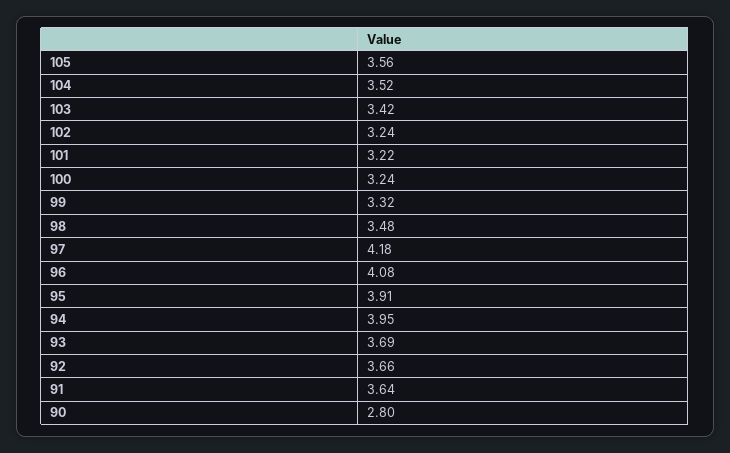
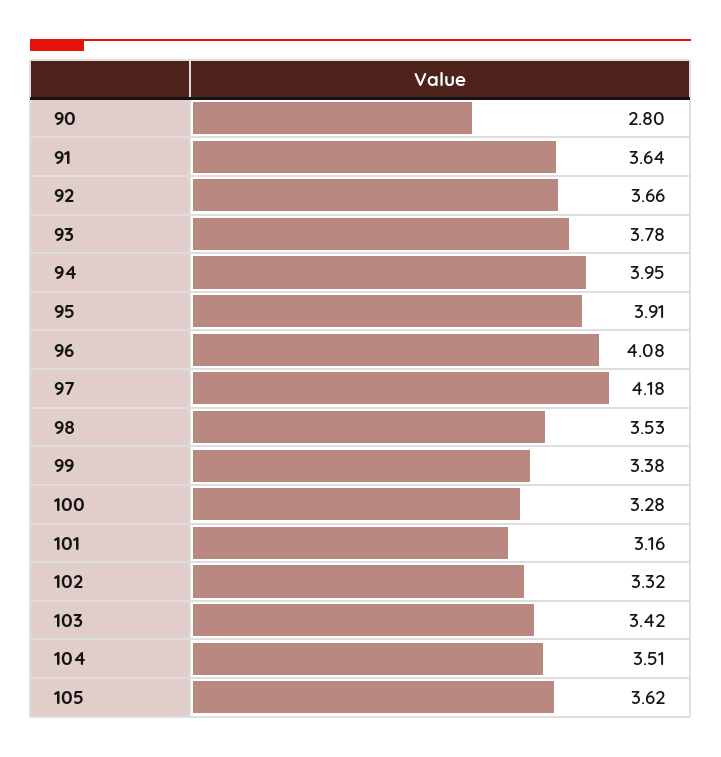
  {
-   "105": 3.56,
+   "105": 3.62,
-   "104": 3.52,
+   "104": 3.51,
    "103": 3.42,
-   "102": 3.24,
+   "102": 3.32,
-   "101": 3.22,
+   "101": 3.16,
-   "100": 3.24,
+   "100": 3.28,
-   "99": 3.32,
+   "99": 3.38,
-   "98": 3.48,
+   "98": 3.53,
    "97": 4.18,
    "96": 4.08,
    "95": 3.91,
    "94": 3.95,
-   "93": 3.69,
+   "93": 3.78,
    "92": 3.66,
    "91": 3.64,
    "90": 2.8
  }

